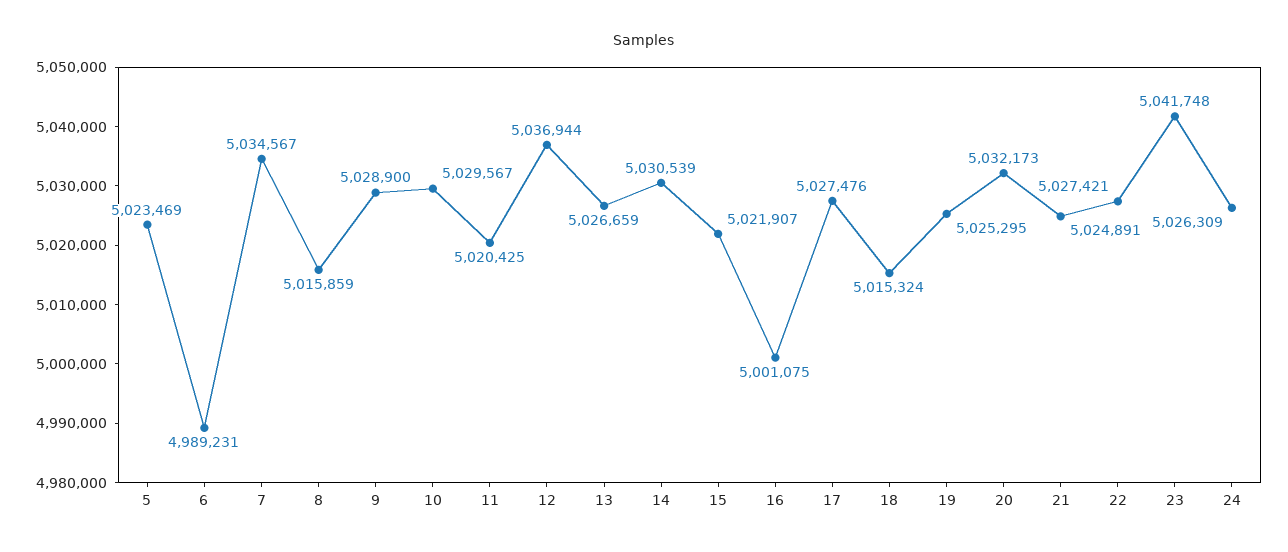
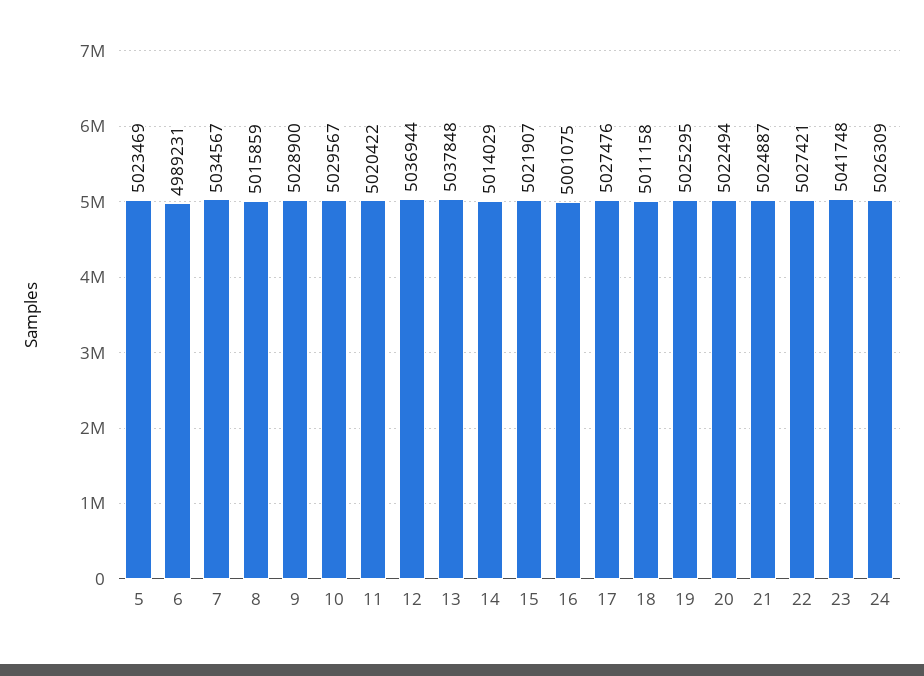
  {
    "5": 5023469,
    "6": 4989231,
    "7": 5034567,
    "8": 5015859,
    "9": 5028900,
    "10": 5029567,
-   "11": 5020425,
+   "11": 5020422,
    "12": 5036944,
-   "13": 5026659,
+   "13": 5037848,
-   "14": 5030539,
+   "14": 5014029,
    "15": 5021907,
    "16": 5001075,
    "17": 5027476,
-   "18": 5015324,
+   "18": 5011158,
    "19": 5025295,
-   "20": 5032173,
+   "20": 5022494,
-   "21": 5024891,
+   "21": 5024887,
    "22": 5027421,
    "23": 5041748,
    "24": 5026309
  }

